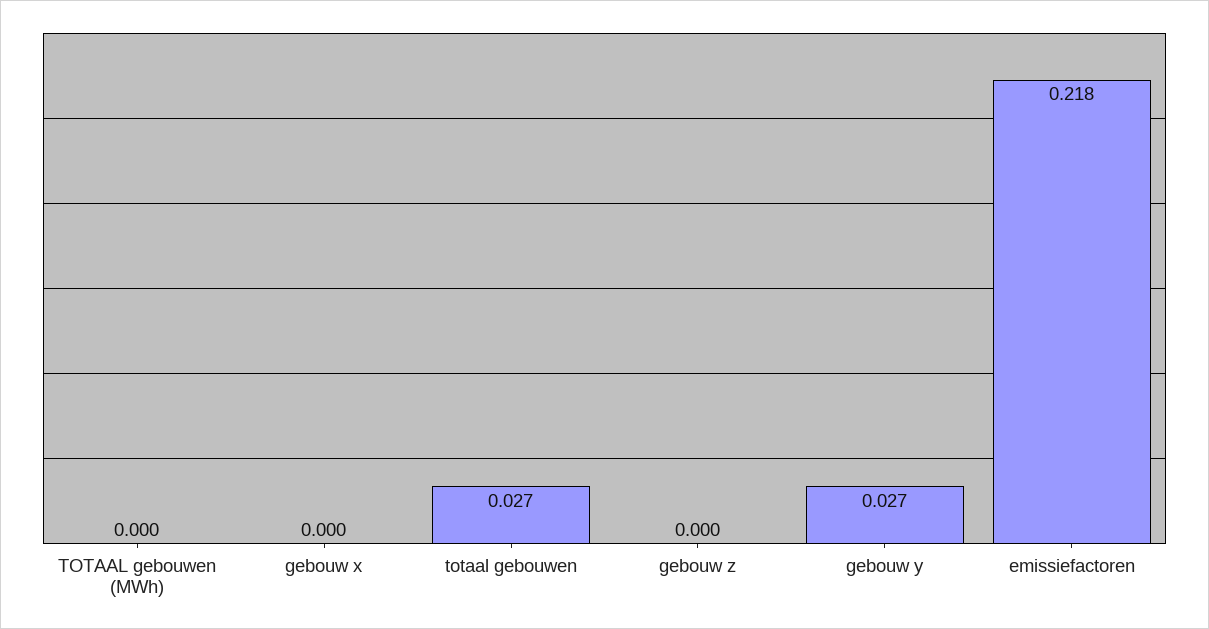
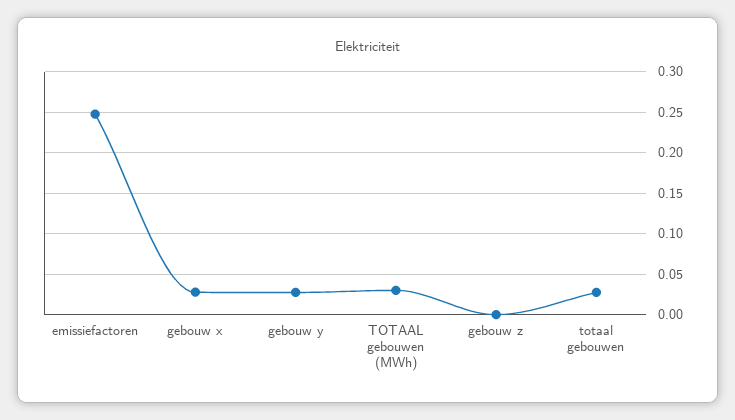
  {
-   "TOTAAL gebouwen (MWh)": 0,
+   "TOTAAL gebouwen (MWh)": 0.03,
-   "gebouw x": 0,
+   "gebouw x": 0.03,
    "totaal gebouwen": 0.027,
    "gebouw z": 0,
    "gebouw y": 0.027,
-   "emissiefactoren": 0.218
+   "emissiefactoren": 0.25
  }

